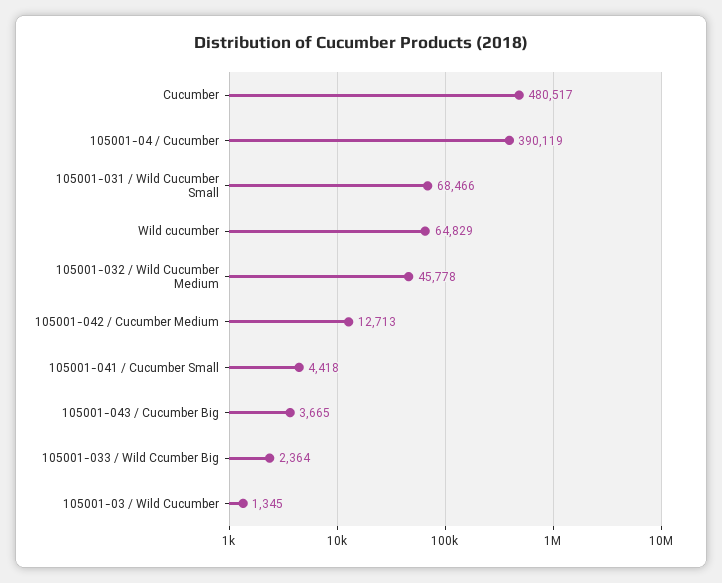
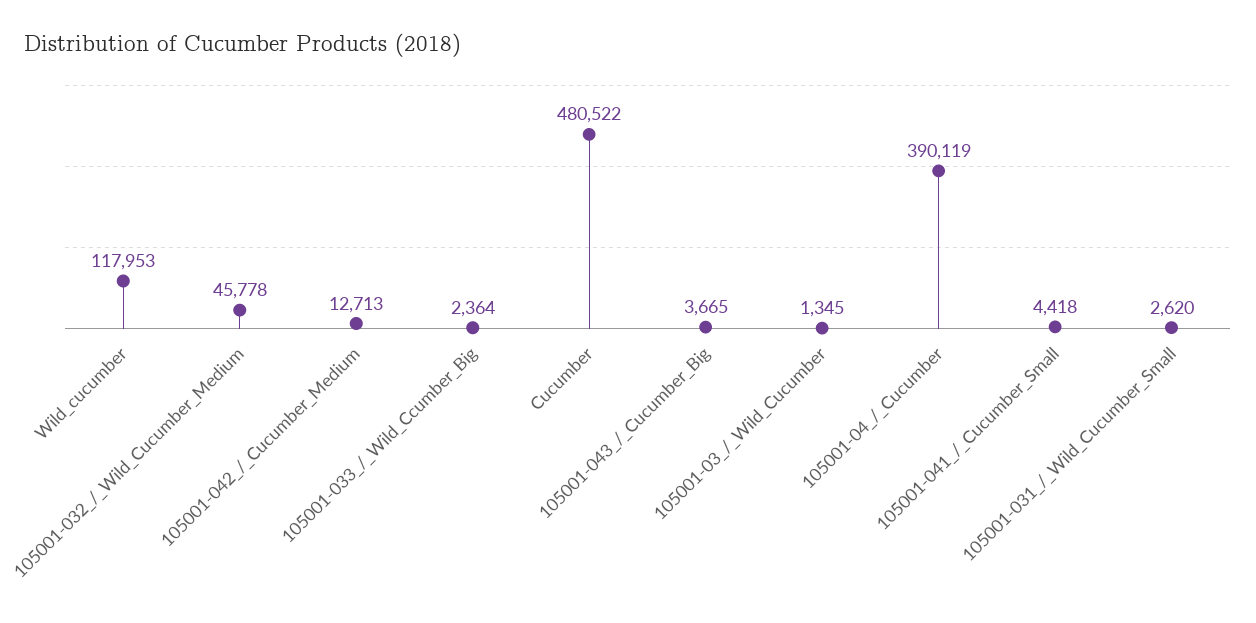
  {
-   "Cucumber": 480517,
+   "Cucumber": 480522,
    "105001-04 / Cucumber": 390119,
-   "105001-031 / Wild Cucumber Small": 68466,
+   "105001-031 / Wild Cucumber Small": 2620,
-   "Wild cucumber": 64829,
+   "Wild cucumber": 117953,
    "105001-032 / Wild Cucumber Medium": 45778,
    "105001-042 / Cucumber Medium": 12713,
    "105001-041 / Cucumber Small": 4418,
    "105001-043 / Cucumber Big": 3665,
    "105001-033 / Wild Ccumber Big": 2364,
    "105001-03 / Wild Cucumber": 1345
  }

